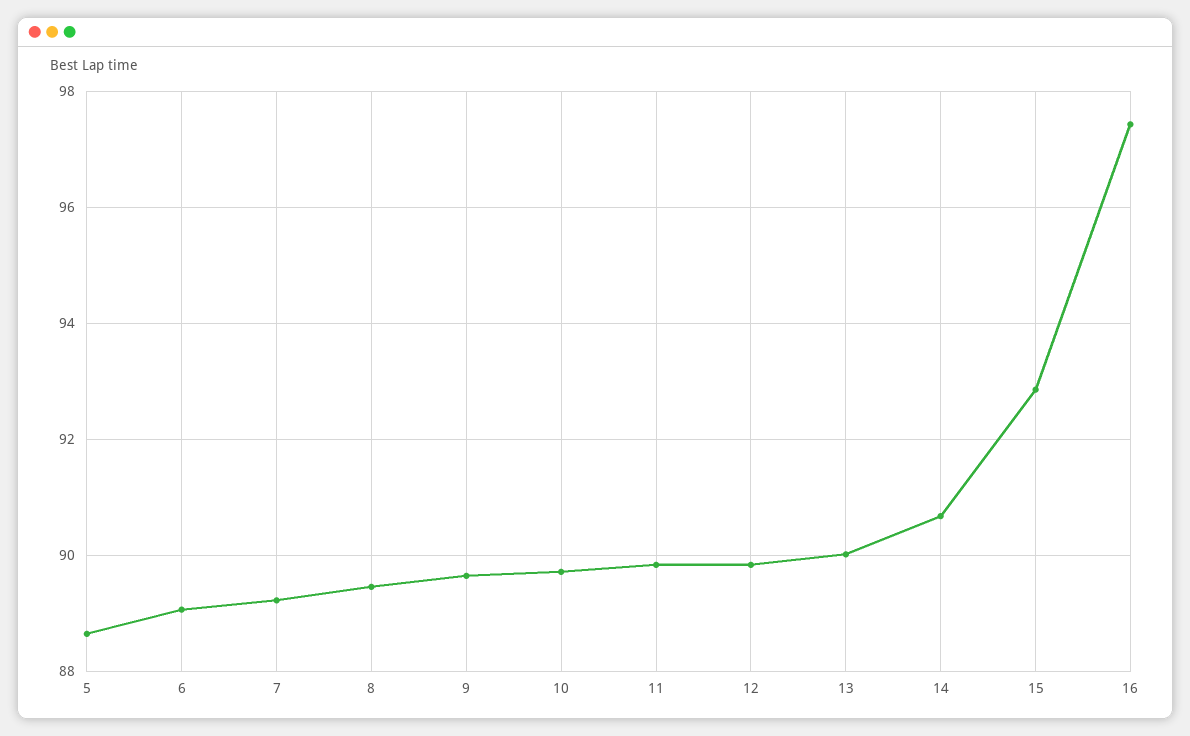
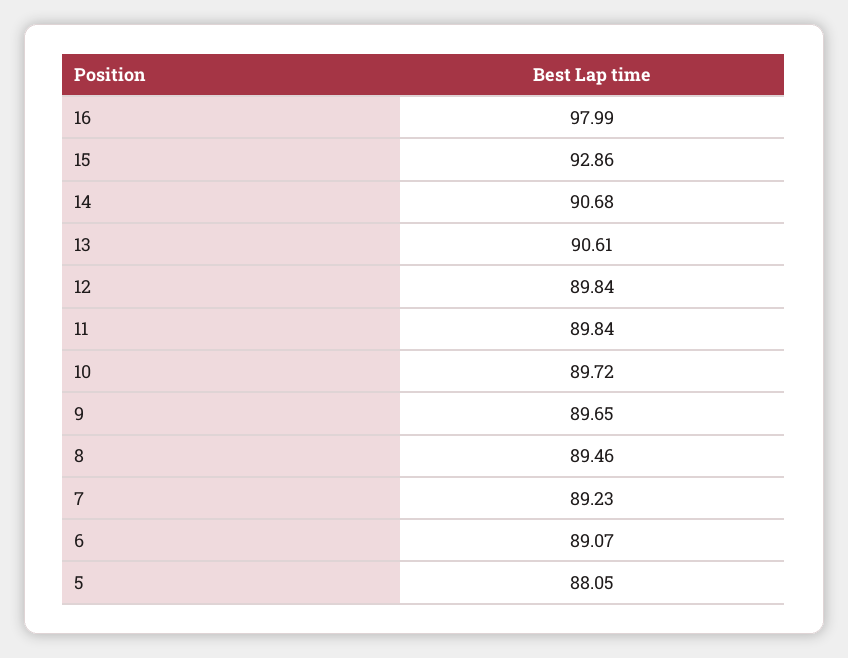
  {
-   "5": 88.6,
+   "5": 88.05,
    "6": 89.07,
    "7": 89.23,
    "8": 89.46,
    "9": 89.65,
    "10": 89.72,
    "11": 89.84,
    "12": 89.84,
-   "13": 90,
+   "13": 90.61,
    "14": 90.68,
    "15": 92.86,
-   "16": 97.4
+   "16": 97.99
  }

